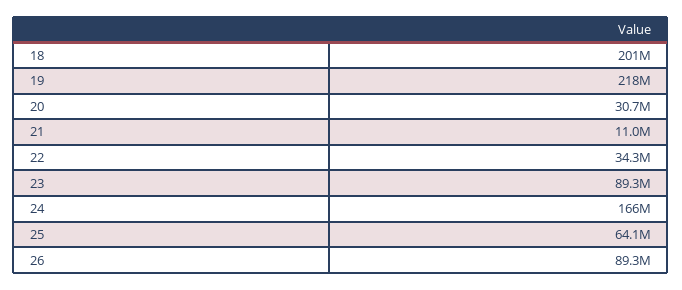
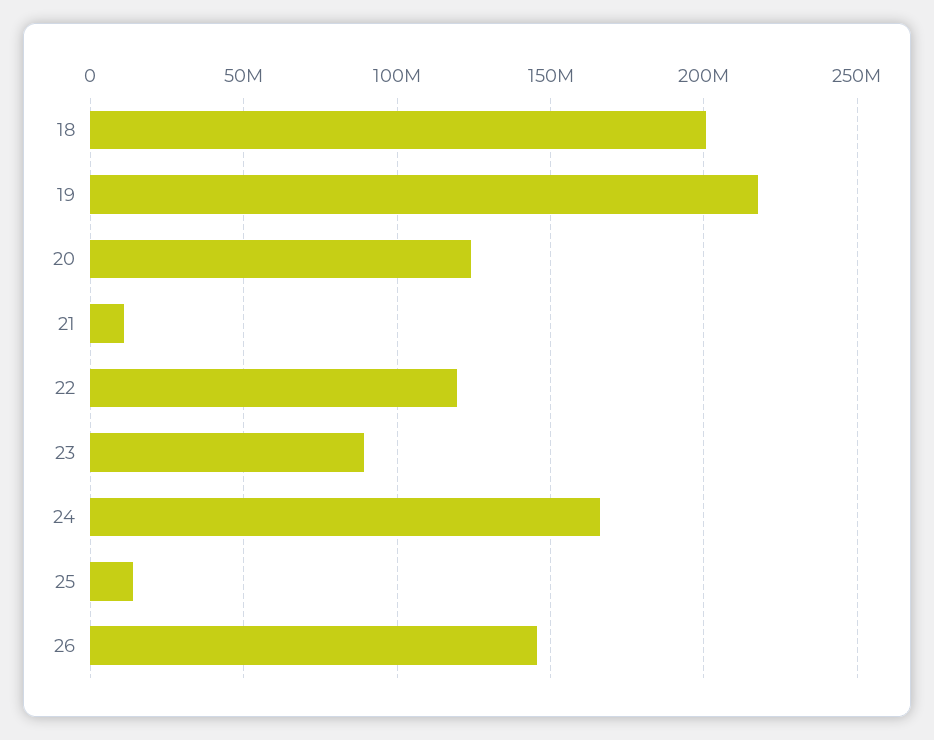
  {
    "18": 201000000,
    "19": 218000000,
-   "20": 30700000,
+   "20": 125000000,
    "21": 11000000,
-   "22": 34300000,
+   "22": 120000000,
    "23": 89300000,
    "24": 166000000,
-   "25": 64100000,
+   "25": 15000000,
-   "26": 89300000
+   "26": 145000000
  }

